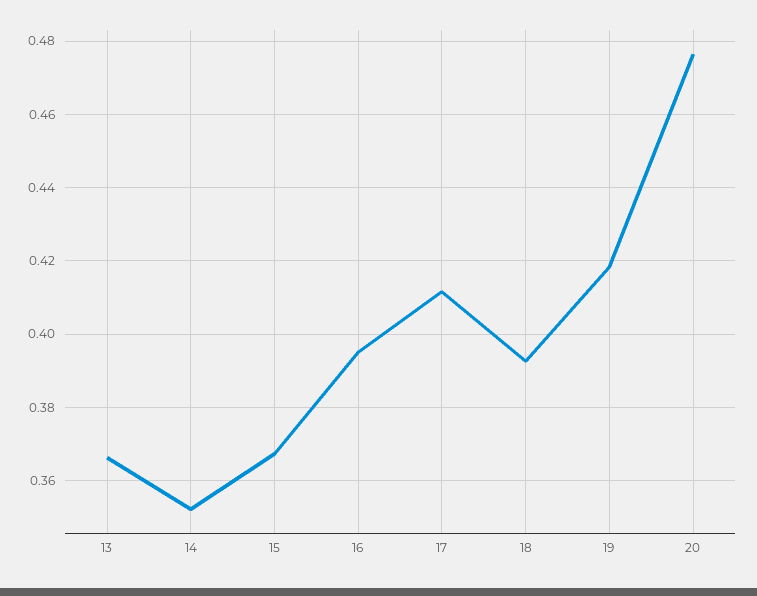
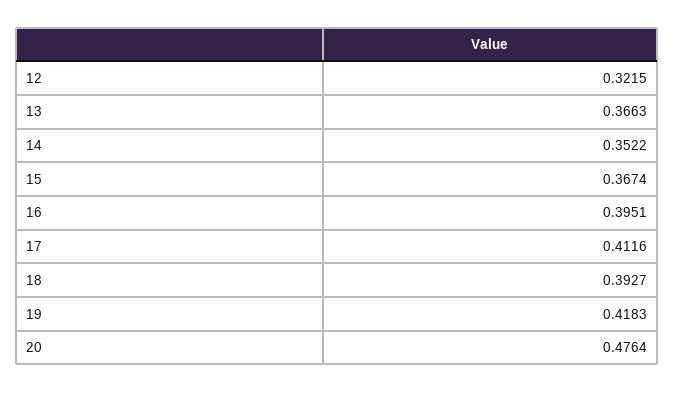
  {
    "13": 0.3663,
    "14": 0.3522,
    "15": 0.3674,
    "16": 0.3951,
    "17": 0.4116,
    "18": 0.3927,
    "19": 0.4183,
-   "20": 0.4764
+   "20": 0.4764,
+   "12": 0.3215
  }

